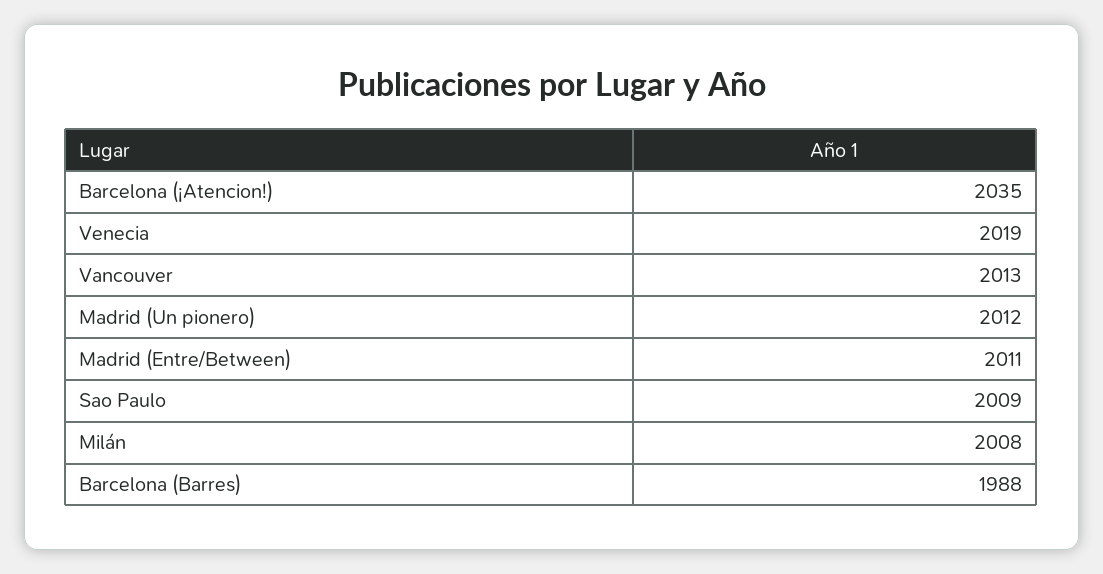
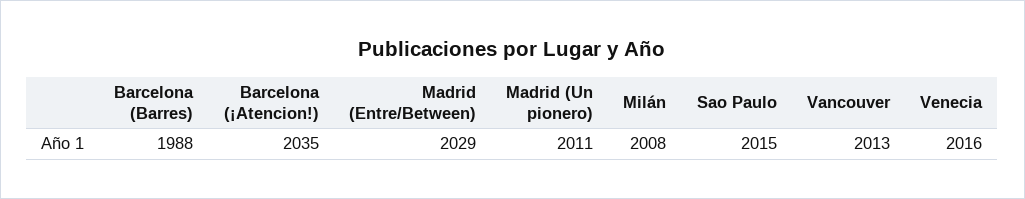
  {
    "Barcelona (¡Atencion!)": 2035,
-   "Venecia": 2019,
+   "Venecia": 2016,
    "Vancouver": 2013,
-   "Madrid (Un pionero)": 2012,
+   "Madrid (Un pionero)": 2011,
-   "Madrid (Entre/Between)": 2011,
+   "Madrid (Entre/Between)": 2029,
-   "Sao Paulo": 2009,
+   "Sao Paulo": 2015,
    "Milán": 2008,
    "Barcelona (Barres)": 1988
  }

